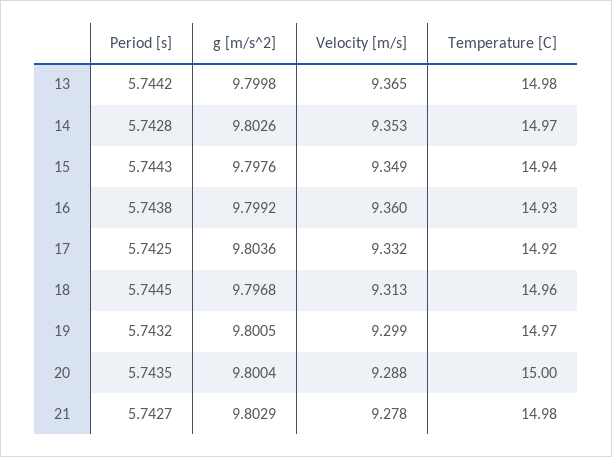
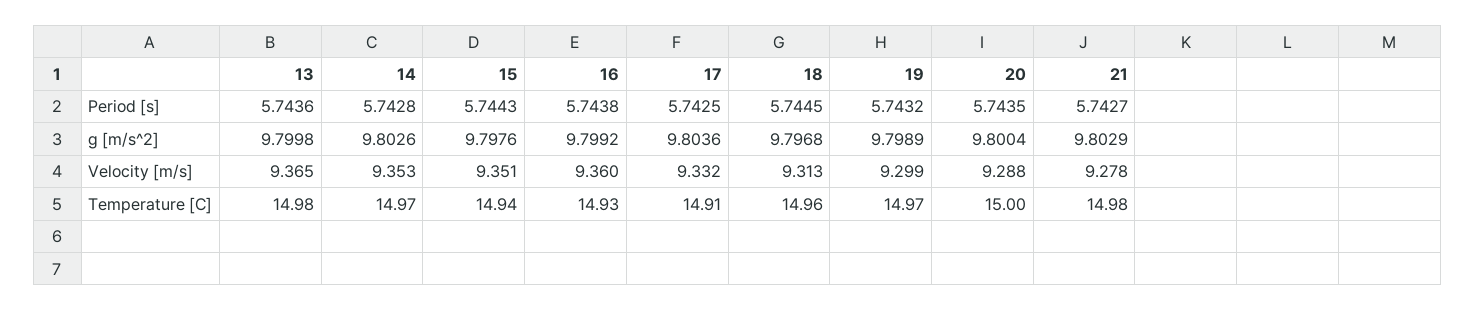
  {
    "Period [s]": {
-     "13": 5.7442,
+     "13": 5.7436,
      "14": 5.7428,
      "15": 5.7443,
      "16": 5.7438,
      "17": 5.7425,
      "18": 5.7445,
      "19": 5.7432,
      "20": 5.7435,
      "21": 5.7427
    },
    "g [m/s^2]": {
      "13": 9.7998,
      "14": 9.8026,
      "15": 9.7976,
      "16": 9.7992,
      "17": 9.8036,
      "18": 9.7968,
-     "19": 9.8005,
+     "19": 9.7989,
      "20": 9.8004,
      "21": 9.8029
    },
    "Velocity [m/s]": {
      "13": 9.365,
      "14": 9.353,
-     "15": 9.349,
+     "15": 9.351,
      "16": 9.36,
      "17": 9.332,
      "18": 9.313,
      "19": 9.299,
      "20": 9.288,
      "21": 9.278
    },
    "Temperature [C]": {
      "13": 14.98,
      "14": 14.97,
      "15": 14.94,
      "16": 14.93,
-     "17": 14.92,
+     "17": 14.91,
      "18": 14.96,
      "19": 14.97,
      "20": 15,
      "21": 14.98
    }
  }

